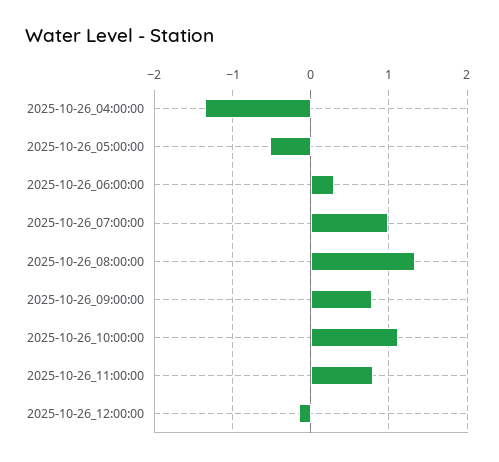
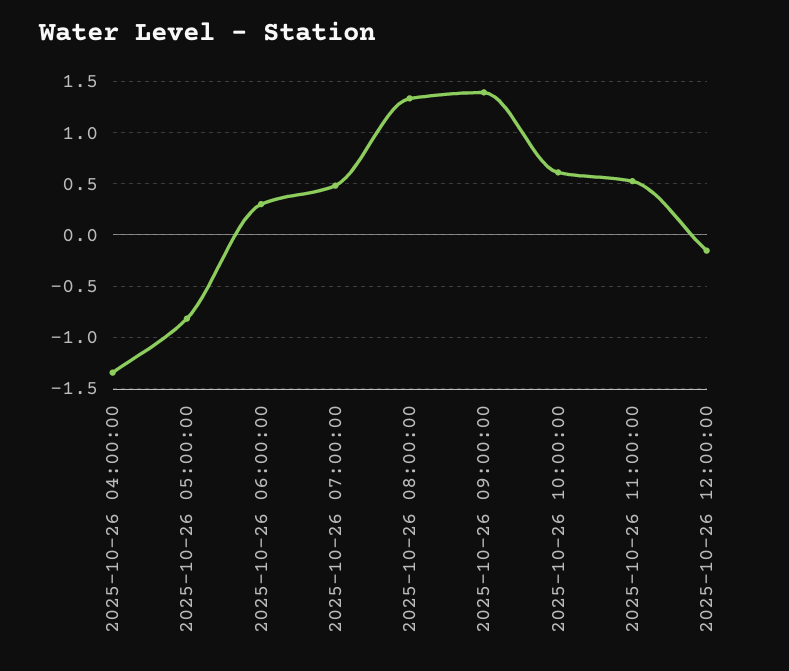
  {
    "2025-10-26_04:00:00": -1.3,
-   "2025-10-26_05:00:00": -0.5,
+   "2025-10-26_05:00:00": -0.8,
    "2025-10-26_06:00:00": 0.3,
-   "2025-10-26_07:00:00": 1,
+   "2025-10-26_07:00:00": 0.5,
    "2025-10-26_08:00:00": 1.3,
-   "2025-10-26_09:00:00": 0.8,
+   "2025-10-26_09:00:00": 1.4,
-   "2025-10-26_10:00:00": 1.1,
+   "2025-10-26_10:00:00": 0.6,
-   "2025-10-26_11:00:00": 0.8,
+   "2025-10-26_11:00:00": 0.5,
    "2025-10-26_12:00:00": -0.2
  }

